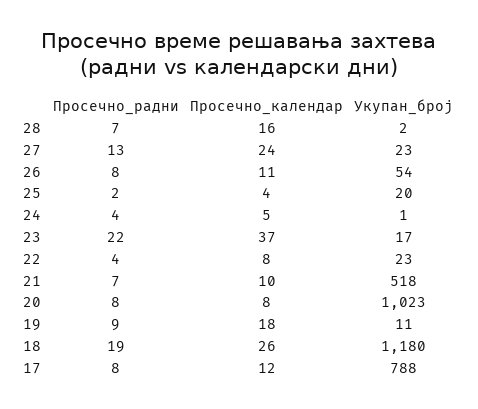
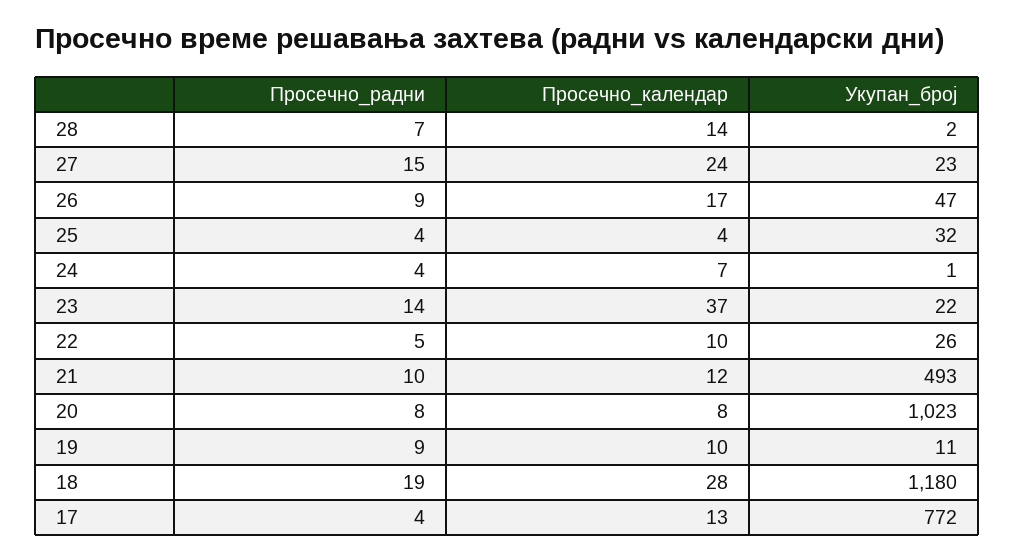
  {
    "Просечно_радни": {
      "28": 7,
-     "27": 13,
+     "27": 15,
-     "26": 8,
+     "26": 9,
-     "25": 2,
+     "25": 4,
      "24": 4,
-     "23": 22,
+     "23": 14,
-     "22": 4,
+     "22": 5,
-     "21": 7,
+     "21": 10,
      "20": 8,
      "19": 9,
      "18": 19,
-     "17": 8
+     "17": 4
    },
    "Просечно_календар": {
-     "28": 16,
+     "28": 14,
      "27": 24,
-     "26": 11,
+     "26": 17,
      "25": 4,
-     "24": 5,
+     "24": 7,
      "23": 37,
-     "22": 8,
+     "22": 10,
-     "21": 10,
+     "21": 12,
      "20": 8,
-     "19": 18,
+     "19": 10,
-     "18": 26,
+     "18": 28,
-     "17": 12
+     "17": 13
    },
    "Укупан_број": {
      "28": 2,
      "27": 23,
-     "26": 54,
+     "26": 47,
-     "25": 20,
+     "25": 32,
      "24": 1,
-     "23": 17,
+     "23": 22,
-     "22": 23,
+     "22": 26,
-     "21": 518,
+     "21": 493,
      "20": 1023,
      "19": 11,
      "18": 1180,
-     "17": 788
+     "17": 772
    }
  }

